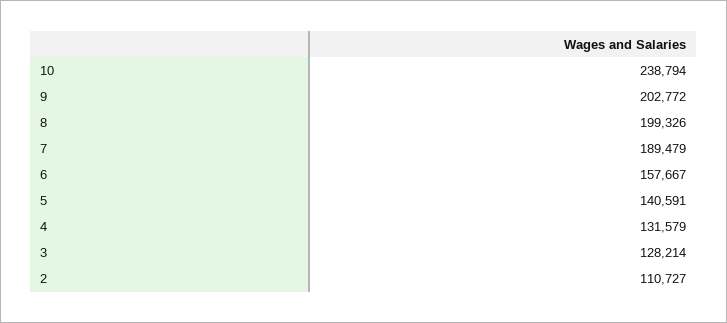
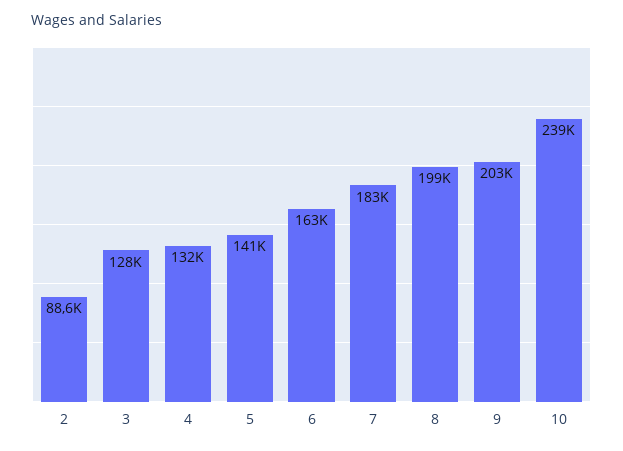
  {
    "10": 238794,
    "9": 202772,
    "8": 199326,
-   "7": 189479,
+   "7": 183000,
-   "6": 157667,
+   "6": 163000,
    "5": 140591,
    "4": 131579,
    "3": 128214,
-   "2": 110727
+   "2": 88600
  }

